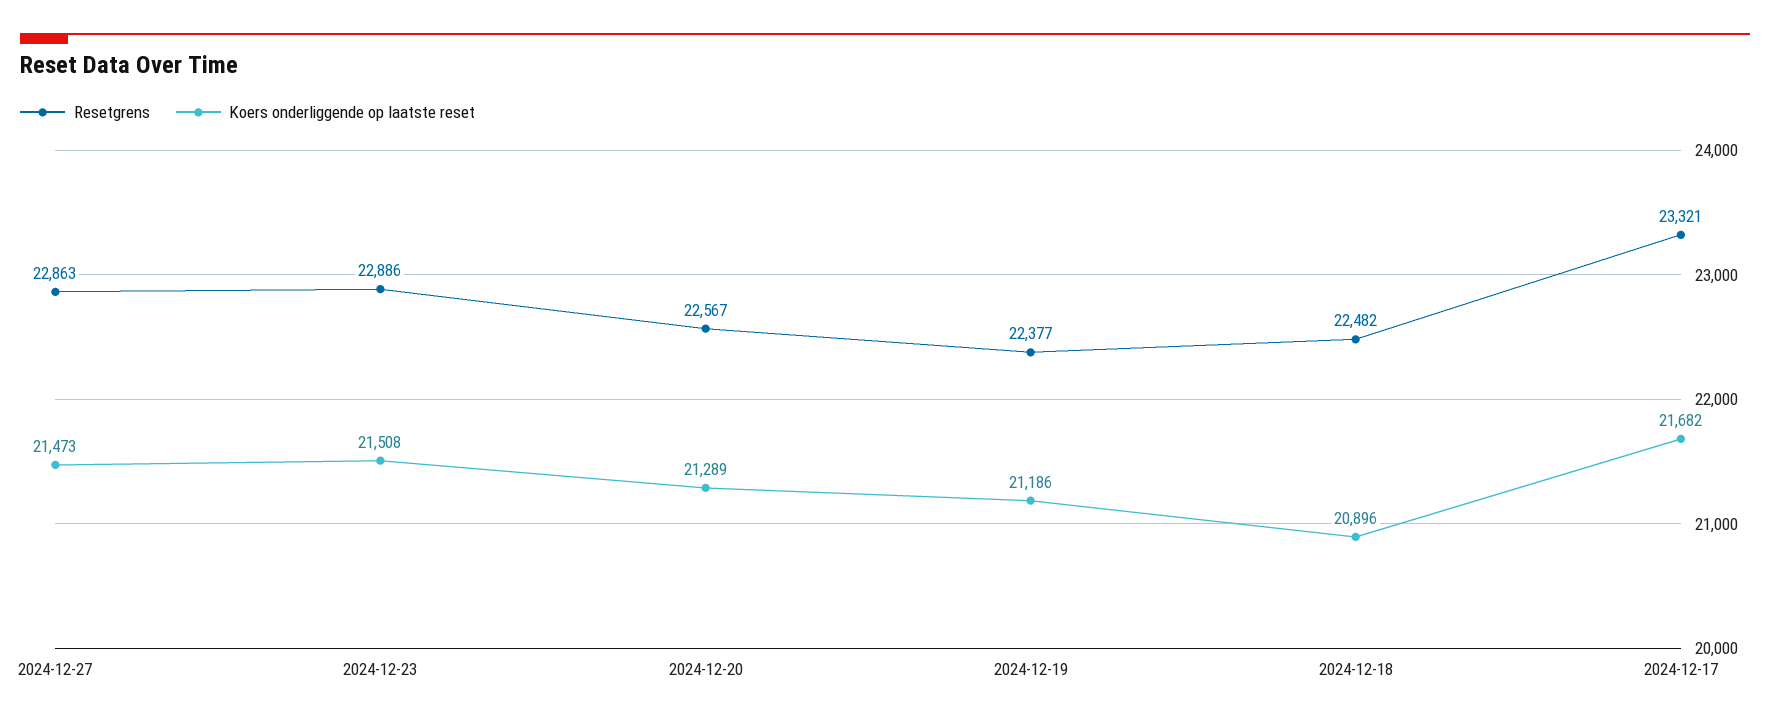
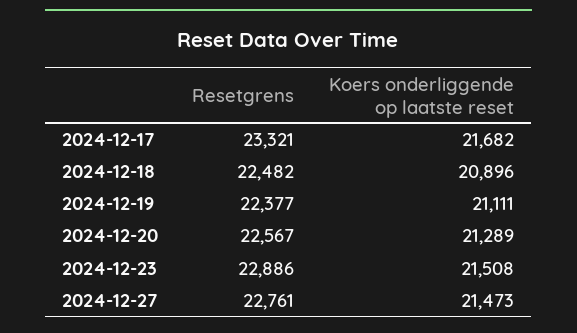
  {
    "Resetgrens": {
-     "2024-12-27": 22863,
+     "2024-12-27": 22761,
      "2024-12-23": 22886,
      "2024-12-20": 22567,
      "2024-12-19": 22377,
      "2024-12-18": 22482,
      "2024-12-17": 23321
    },
    "Koers onderliggende op laatste reset": {
      "2024-12-27": 21473,
      "2024-12-23": 21508,
      "2024-12-20": 21289,
-     "2024-12-19": 21186,
+     "2024-12-19": 21111,
      "2024-12-18": 20896,
      "2024-12-17": 21682
    }
  }

